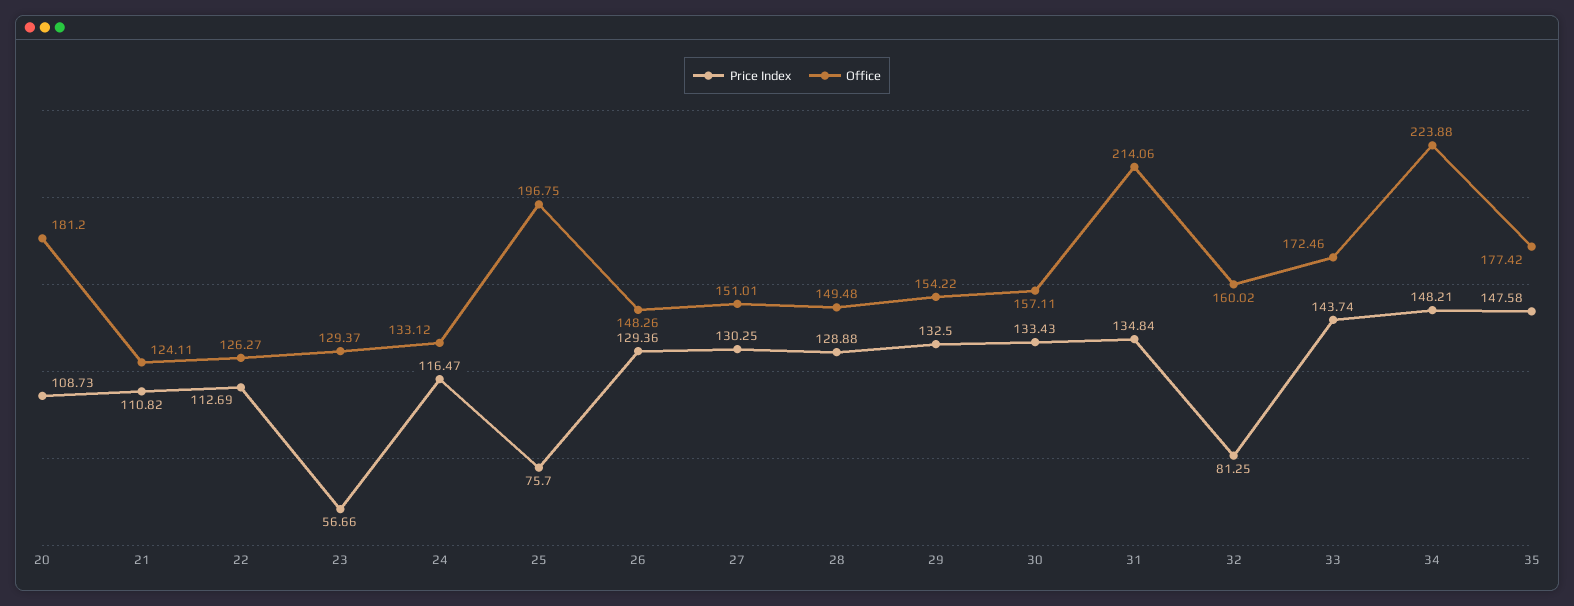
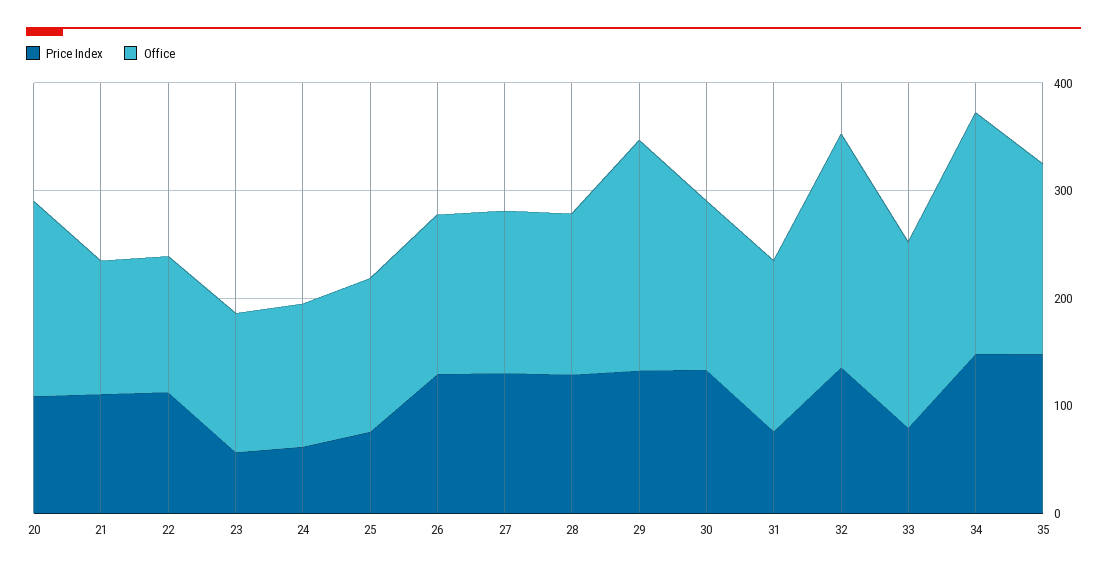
  {
    "Price Index": {
      "20": 108.73,
      "21": 110.82,
      "22": 112.69,
      "23": 56.66,
-     "24": 116.47,
+     "24": 60,
      "25": 75.7,
      "26": 129.36,
      "27": 130.25,
      "28": 128.88,
      "29": 132.5,
      "30": 133.43,
-     "31": 134.84,
+     "31": 80,
-     "32": 81.25,
+     "32": 140,
-     "33": 143.74,
+     "33": 80,
      "34": 148.21,
      "35": 147.58
    },
    "Office": {
      "20": 181.2,
      "21": 124.11,
      "22": 126.27,
      "23": 129.37,
      "24": 133.12,
-     "25": 196.75,
+     "25": 140,
      "26": 148.26,
      "27": 151.01,
      "28": 149.48,
-     "29": 154.22,
+     "29": 220,
      "30": 157.11,
-     "31": 214.06,
+     "31": 160,
-     "32": 160.02,
+     "32": 220,
      "33": 172.46,
      "34": 223.88,
      "35": 177.42
    }
  }

